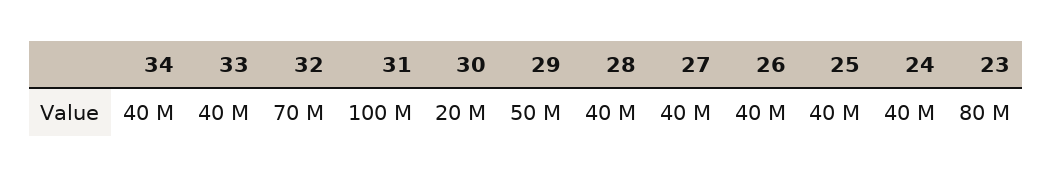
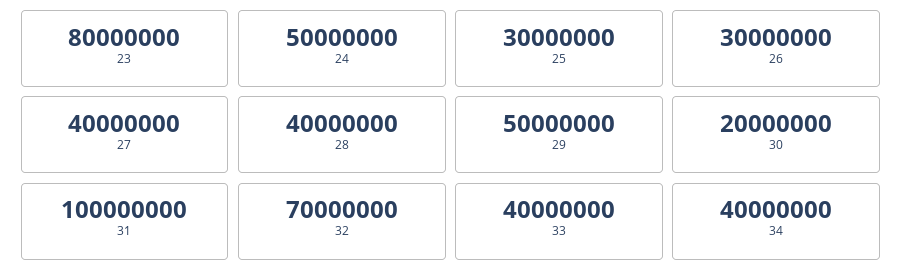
  {
    "34": 40000000,
    "33": 40000000,
    "32": 70000000,
    "31": 100000000,
    "30": 20000000,
    "29": 50000000,
    "28": 40000000,
    "27": 40000000,
-   "26": 40000000,
+   "26": 30000000,
-   "25": 40000000,
+   "25": 30000000,
-   "24": 40000000,
+   "24": 50000000,
    "23": 80000000
  }

